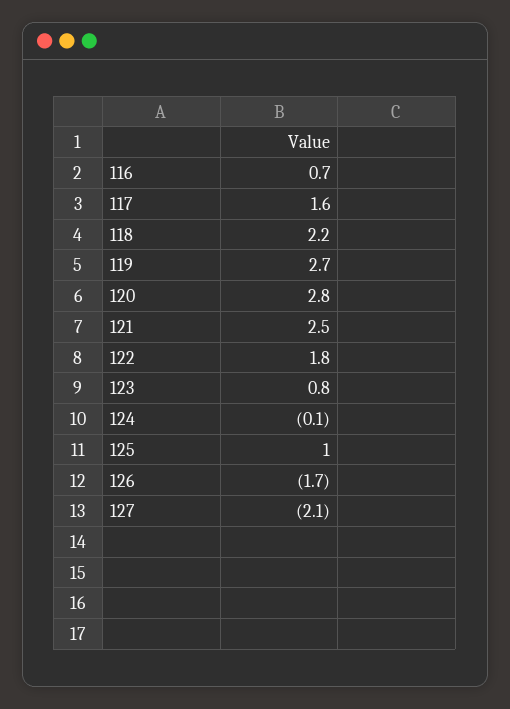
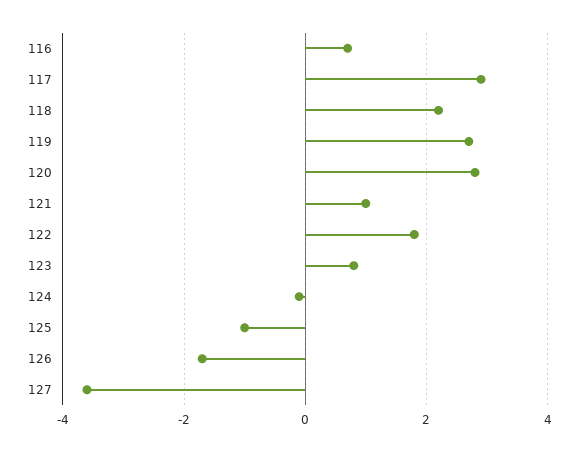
  {
    "116": 0.7,
-   "117": 1.6,
+   "117": 3,
    "118": 2.2,
    "119": 2.7,
    "120": 2.8,
-   "121": 2.5,
+   "121": 1,
    "122": 1.8,
    "123": 0.8,
    "124": -0.1,
-   "125": 1,
+   "125": -1,
    "126": -1.7,
-   "127": -2.1
+   "127": -3.5
  }

